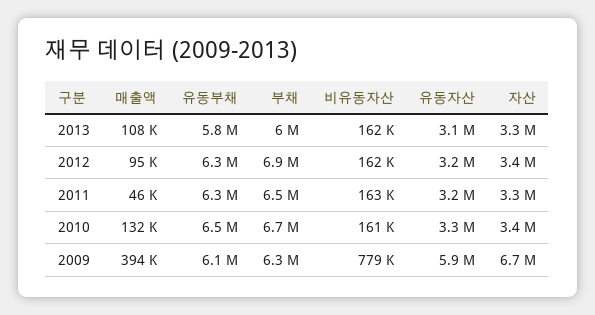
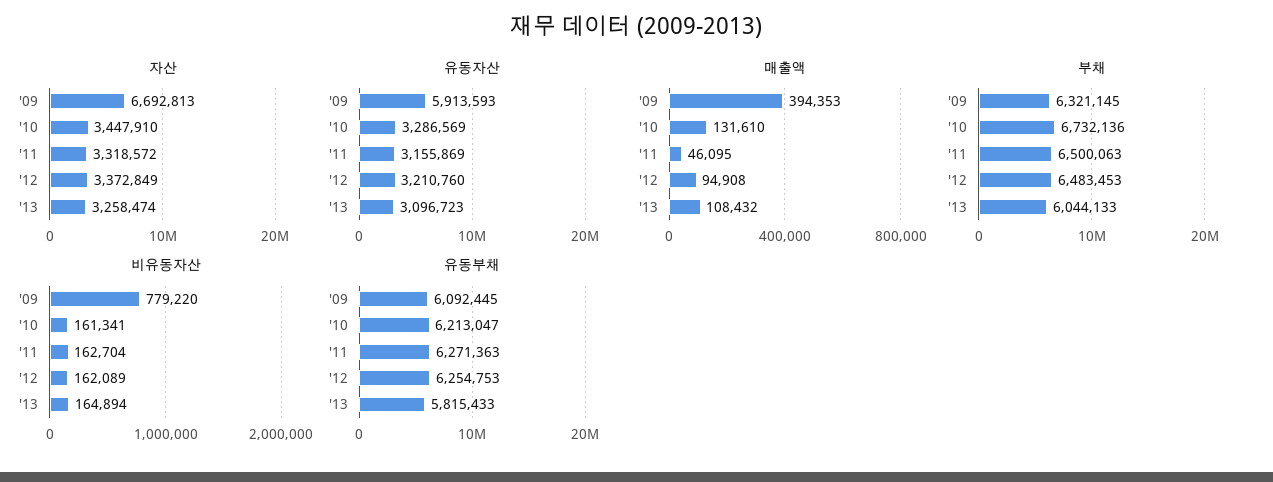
  {
    "매출액": {
      "2013": 108432,
      "2012": 94908,
      "2011": 46095,
      "2010": 131610,
      "2009": 394353
    },
    "유동부채": {
      "2013": 5815433,
      "2012": 6254753,
      "2011": 6271363,
-     "2010": 6500000,
+     "2010": 6213047,
      "2009": 6092445
    },
    "부채": {
      "2013": 6044133,
-     "2012": 6900000,
+     "2012": 6483453,
      "2011": 6500063,
      "2010": 6732136,
      "2009": 6321145
    },
    "비유동자산": {
-     "2013": 162000,
+     "2013": 164894,
      "2012": 162089,
      "2011": 162704,
      "2010": 161341,
      "2009": 779220
    },
    "유동자산": {
      "2013": 3096723,
      "2012": 3210760,
      "2011": 3155869,
      "2010": 3286569,
      "2009": 5913593
    },
    "자산": {
      "2013": 3258474,
      "2012": 3372849,
      "2011": 3318572,
      "2010": 3447910,
      "2009": 6692813
    }
  }

